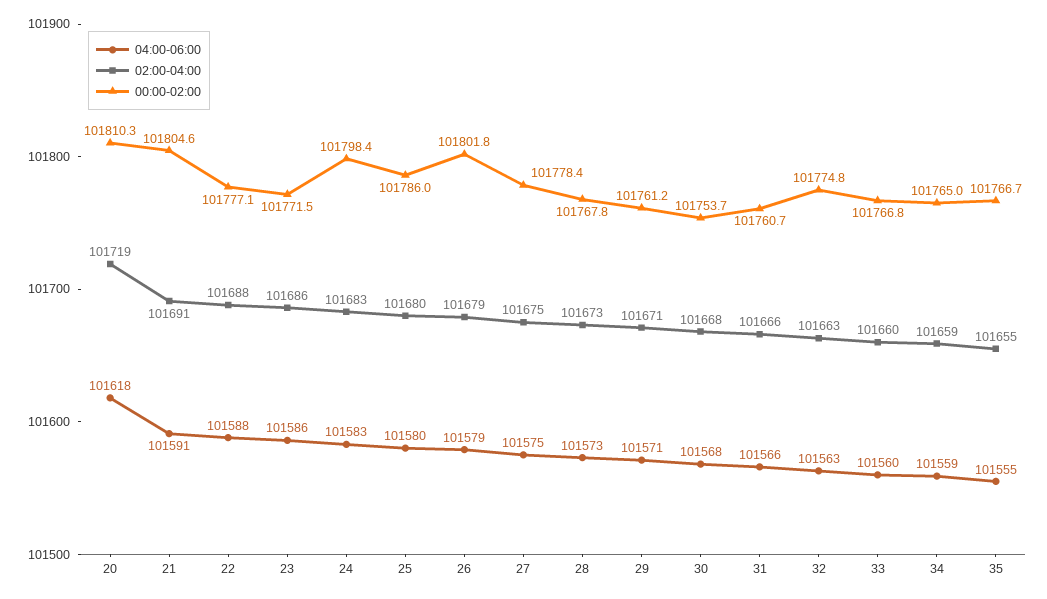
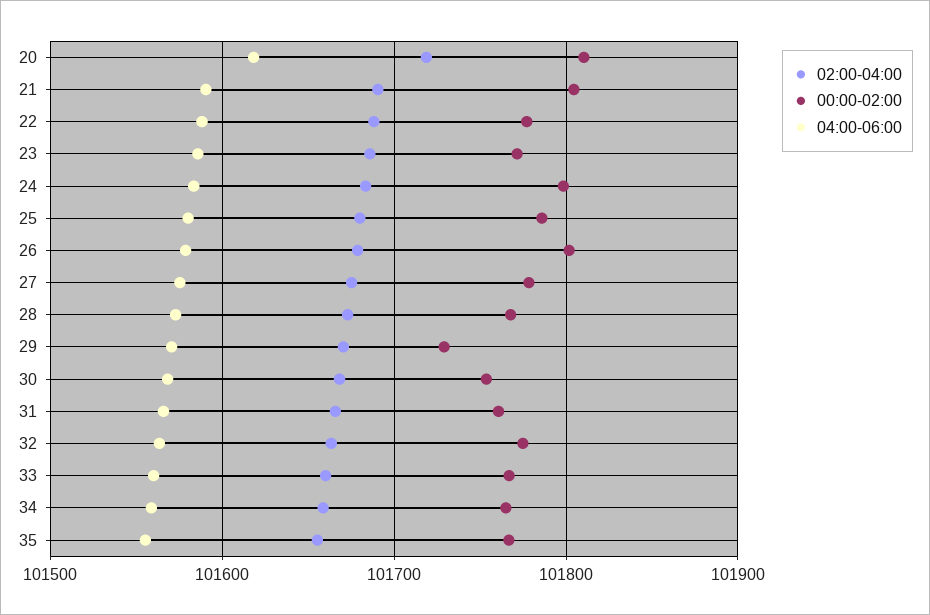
  {
    "04:00-06:00": {
      "20": 101618,
      "21": 101591,
      "22": 101588,
      "23": 101586,
      "24": 101583,
      "25": 101580,
      "26": 101579,
      "27": 101575,
      "28": 101573,
      "29": 101571,
      "30": 101568,
      "31": 101566,
      "32": 101563,
      "33": 101560,
      "34": 101559,
      "35": 101555
    },
    "02:00-04:00": {
      "20": 101719,
      "21": 101691,
      "22": 101688,
      "23": 101686,
      "24": 101683,
      "25": 101680,
      "26": 101679,
      "27": 101675,
      "28": 101673,
      "29": 101671,
      "30": 101668,
      "31": 101666,
      "32": 101663,
      "33": 101660,
      "34": 101659,
      "35": 101655
    },
    "00:00-02:00": {
      "20": 101810.3,
      "21": 101804.6,
      "22": 101777.1,
      "23": 101771.5,
      "24": 101798.4,
      "25": 101786,
      "26": 101801.8,
      "27": 101778.4,
      "28": 101767.8,
-     "29": 101761.2,
+     "29": 101730,
      "30": 101753.7,
      "31": 101760.7,
      "32": 101774.8,
      "33": 101766.8,
      "34": 101765,
      "35": 101766.7
    }
  }

